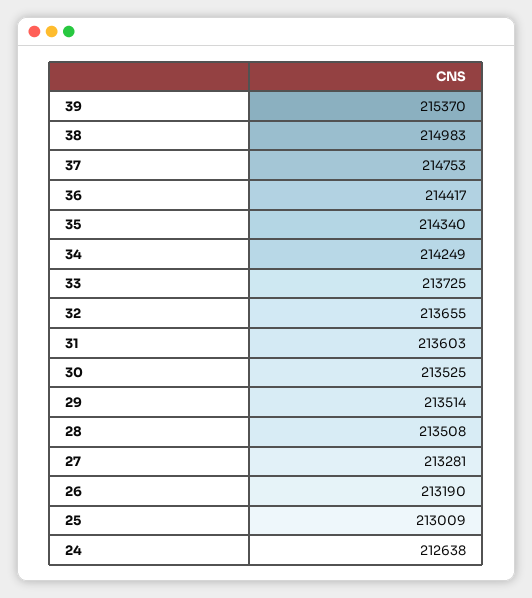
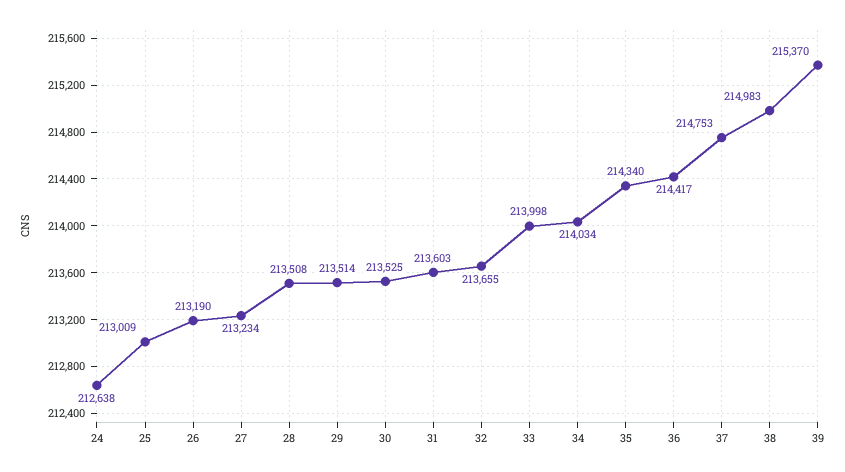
  {
    "39": 215370,
    "38": 214983,
    "37": 214753,
    "36": 214417,
    "35": 214340,
-   "34": 214249,
+   "34": 214034,
-   "33": 213725,
+   "33": 213998,
    "32": 213655,
    "31": 213603,
    "30": 213525,
    "29": 213514,
    "28": 213508,
-   "27": 213281,
+   "27": 213234,
    "26": 213190,
    "25": 213009,
    "24": 212638
  }

